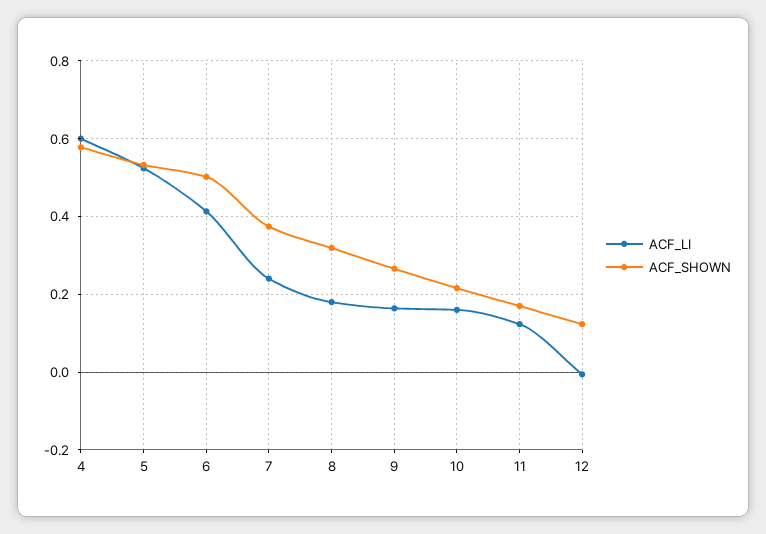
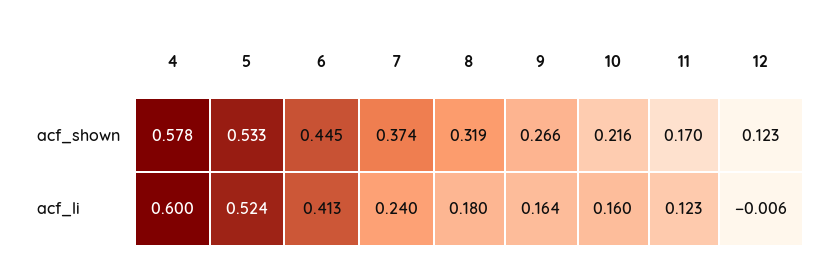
  {
    "ACF_LI": {
      "4": 0.6,
      "5": 0.524,
      "6": 0.413,
      "7": 0.24,
      "8": 0.18,
      "9": 0.164,
      "10": 0.16,
      "11": 0.123,
      "12": -0.006
    },
    "ACF_SHOWN": {
      "4": 0.578,
      "5": 0.533,
-     "6": 0.5,
+     "6": 0.445,
      "7": 0.374,
      "8": 0.319,
      "9": 0.266,
      "10": 0.216,
      "11": 0.17,
      "12": 0.123
    }
  }

